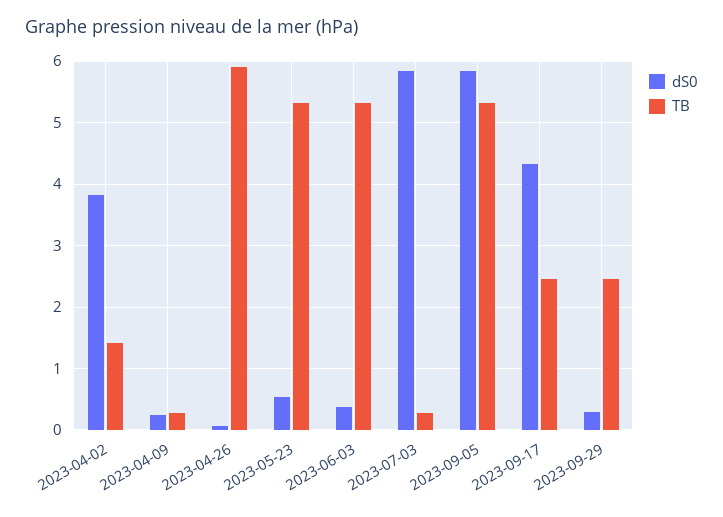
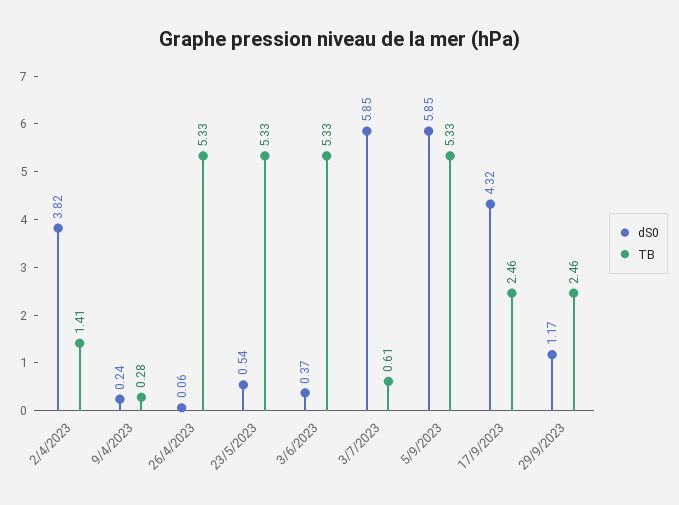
  {
    "dS0": {
      "2023-04-02": 3.82,
      "2023-04-09": 0.24,
      "2023-04-26": 0.06,
      "2023-05-23": 0.54,
      "2023-06-03": 0.37,
      "2023-07-03": 5.85,
      "2023-09-05": 5.85,
      "2023-09-17": 4.32,
-     "2023-09-29": 0.3
+     "2023-09-29": 1.17
    },
    "TB": {
      "2023-04-02": 1.41,
      "2023-04-09": 0.28,
-     "2023-04-26": 5.9,
+     "2023-04-26": 5.33,
      "2023-05-23": 5.33,
      "2023-06-03": 5.33,
-     "2023-07-03": 0.3,
+     "2023-07-03": 0.61,
      "2023-09-05": 5.33,
      "2023-09-17": 2.46,
      "2023-09-29": 2.46
    }
  }

